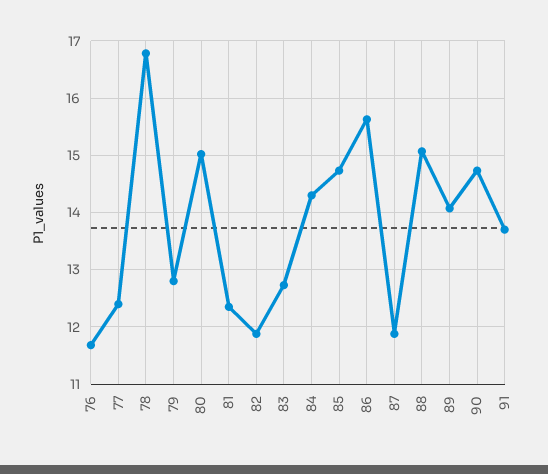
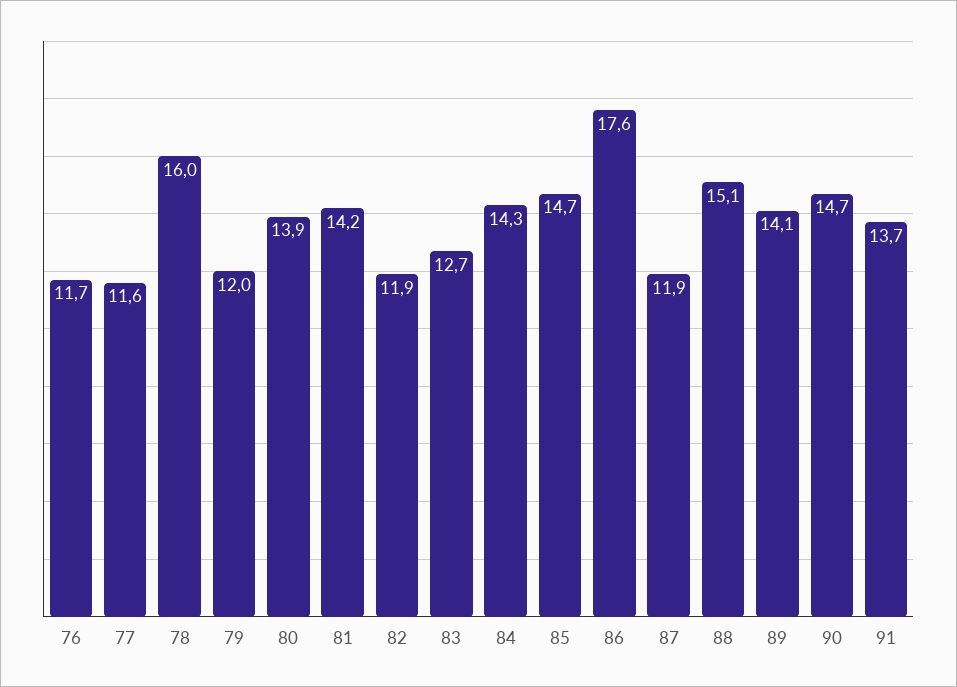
  {
    "76": 11.7,
-   "77": 12.4,
+   "77": 11.6,
-   "78": 16.8,
+   "78": 16,
-   "79": 12.8,
+   "79": 12,
-   "80": 15,
+   "80": 13.9,
-   "81": 12.4,
+   "81": 14.2,
    "82": 11.9,
    "83": 12.7,
    "84": 14.3,
    "85": 14.7,
-   "86": 15.6,
+   "86": 17.6,
    "87": 11.9,
    "88": 15.1,
    "89": 14.1,
    "90": 14.7,
    "91": 13.7
  }

